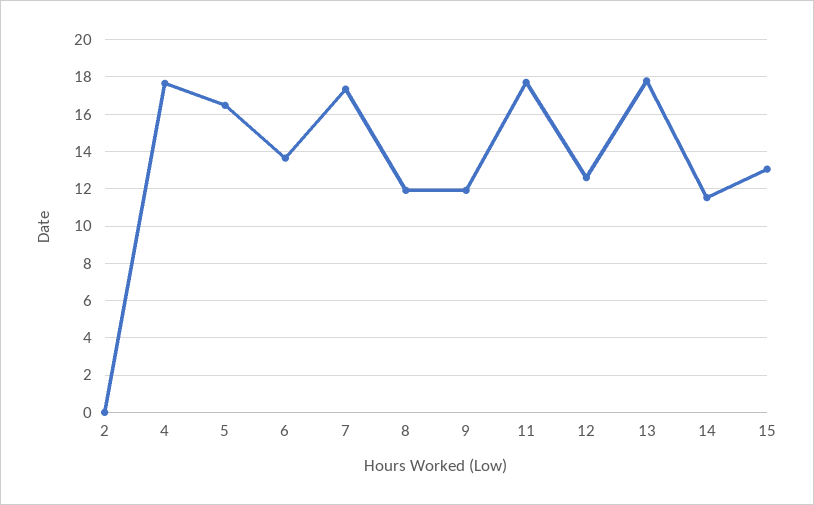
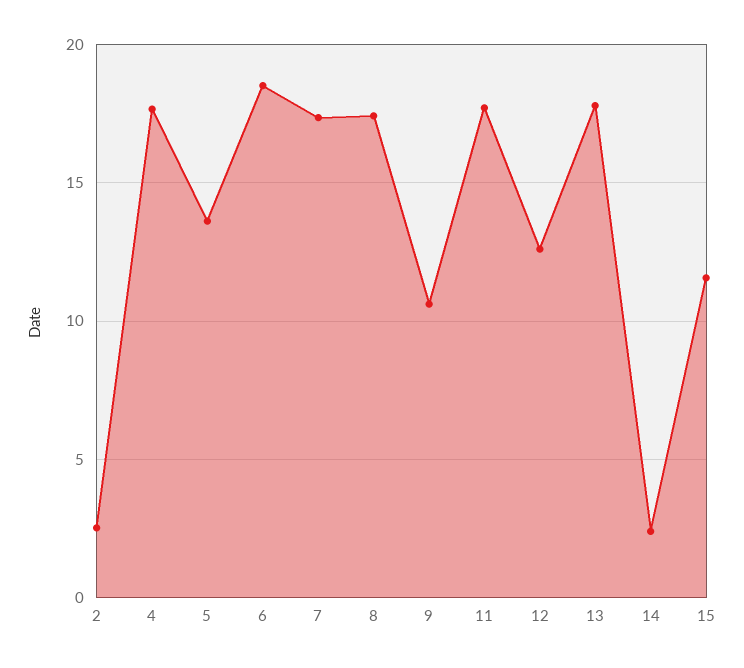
  {
-   "2": 0,
+   "2": 2.5,
    "4": 17.5,
-   "5": 16.5,
+   "5": 13.5,
-   "6": 13.5,
+   "6": 18.5,
    "7": 17.5,
-   "8": 12,
+   "8": 17.5,
-   "9": 12,
+   "9": 10.5,
    "11": 17.5,
    "12": 12.5,
    "13": 18,
-   "14": 11.5,
+   "14": 2.5,
-   "15": 13
+   "15": 11.5
  }

